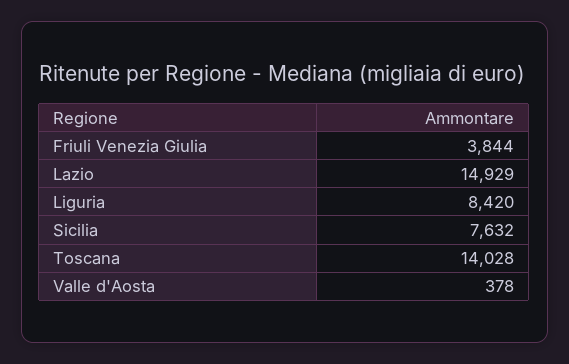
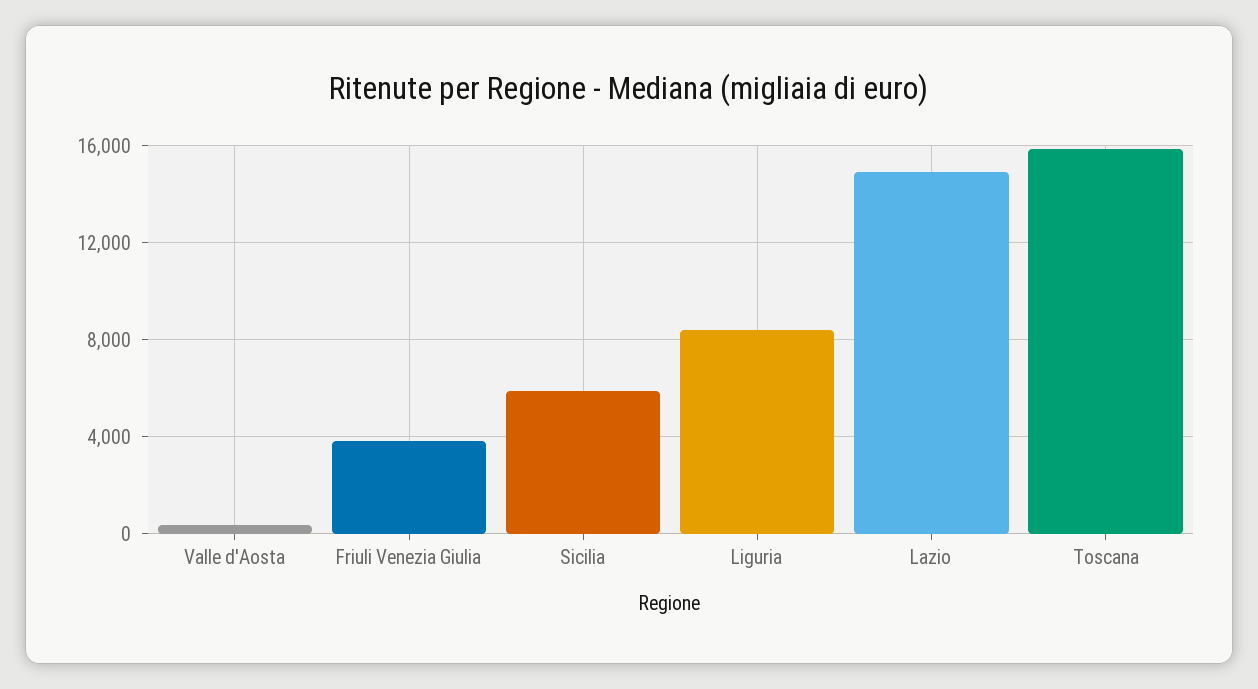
  {
    "Friuli Venezia Giulia": 3844,
    "Lazio": 14929,
    "Liguria": 8420,
-   "Sicilia": 7632,
+   "Sicilia": 6000,
-   "Toscana": 14028,
+   "Toscana": 16000,
    "Valle d'Aosta": 378
  }

